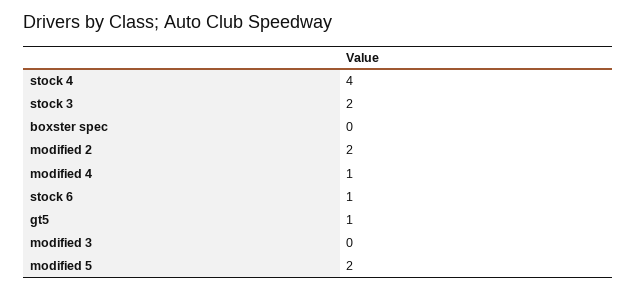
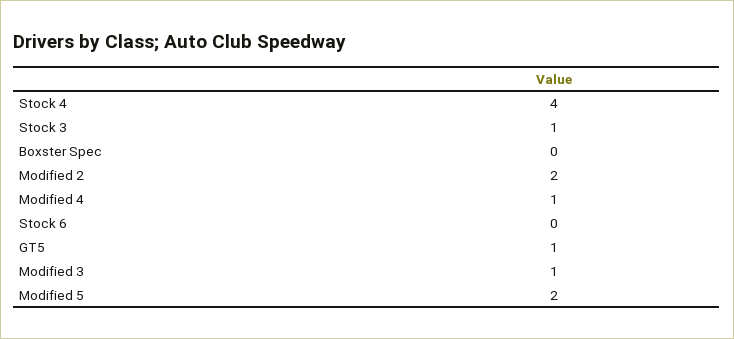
  {
    "stock 4": 4,
-   "stock 3": 2,
+   "stock 3": 1,
    "boxster spec": 0,
    "modified 2": 2,
    "modified 4": 1,
-   "stock 6": 1,
+   "stock 6": 0,
    "gt5": 1,
-   "modified 3": 0,
+   "modified 3": 1,
    "modified 5": 2
  }

